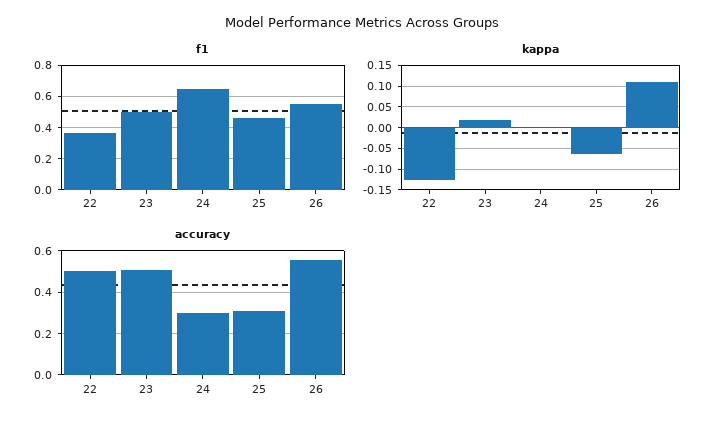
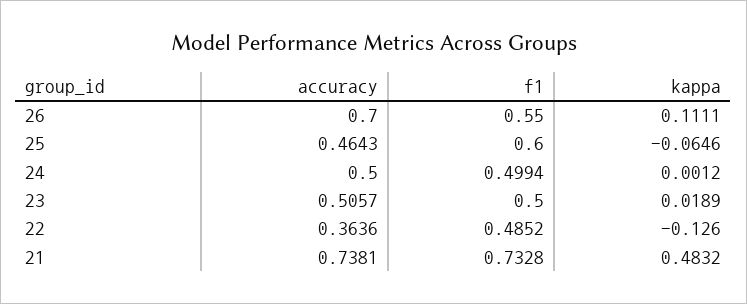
  {
    "f1": {
-     "22": 0.35,
+     "22": 0.4852,
      "23": 0.5,
-     "24": 0.65,
+     "24": 0.4994,
-     "25": 0.45,
+     "25": 0.6,
-     "26": 0.55
+     "26": 0.55,
+     "21": 0.7328
    },
    "kappa": {
      "22": -0.126,
      "23": 0.0189,
      "24": 0.0012,
      "25": -0.0646,
-     "26": 0.1111
+     "26": 0.1111,
+     "21": 0.4832
    },
    "accuracy": {
-     "22": 0.5,
+     "22": 0.3636,
      "23": 0.5057,
-     "24": 0.3,
+     "24": 0.5,
-     "25": 0.3,
+     "25": 0.4643,
-     "26": 0.55
+     "26": 0.7,
+     "21": 0.7381
    }
  }

